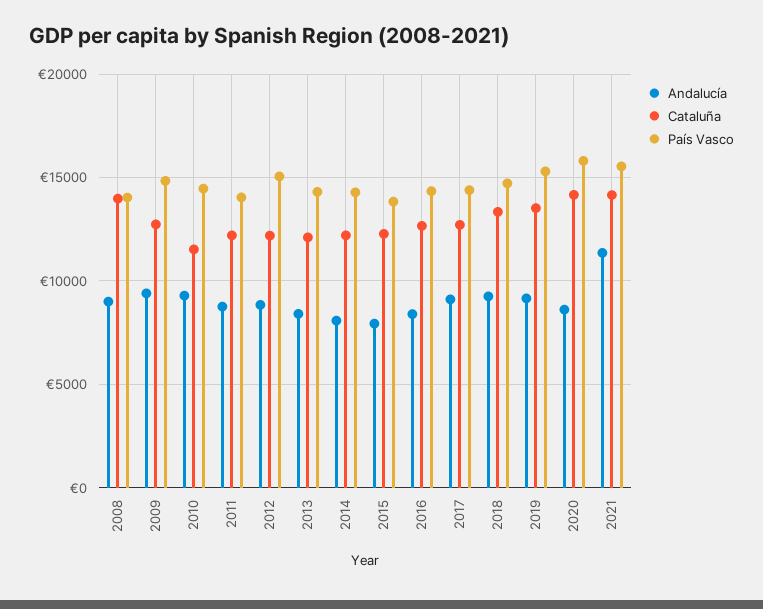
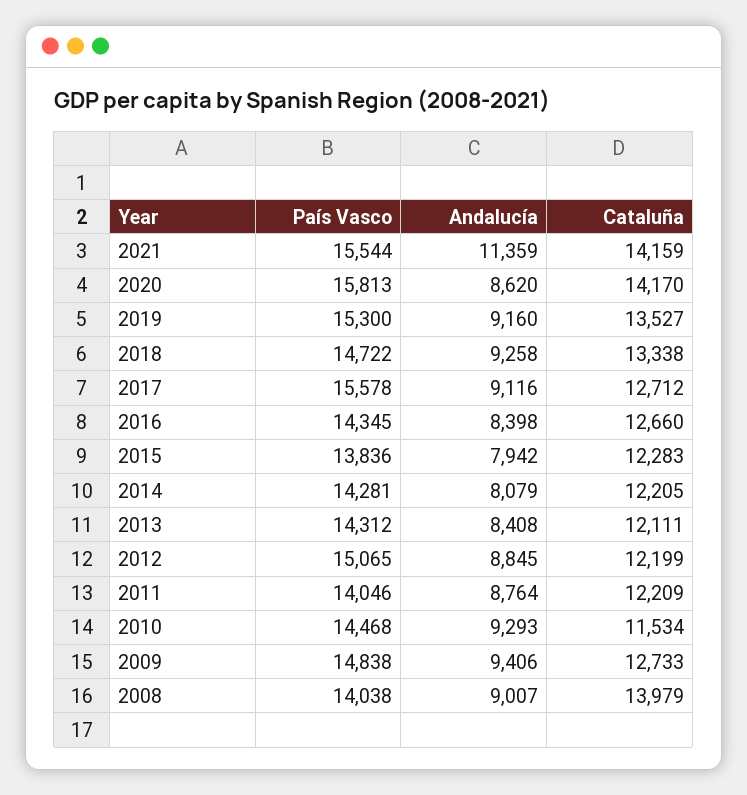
  {
    "Andalucía": {
      "2008": 9007,
      "2009": 9406,
      "2010": 9293,
      "2011": 8764,
      "2012": 8845,
      "2013": 8408,
      "2014": 8079,
      "2015": 7942,
      "2016": 8398,
      "2017": 9116,
      "2018": 9258,
      "2019": 9160,
      "2020": 8620,
      "2021": 11359
    },
    "Cataluña": {
      "2008": 13979,
      "2009": 12733,
      "2010": 11534,
      "2011": 12209,
      "2012": 12199,
      "2013": 12111,
      "2014": 12205,
      "2015": 12283,
      "2016": 12660,
      "2017": 12712,
      "2018": 13338,
      "2019": 13527,
      "2020": 14170,
      "2021": 14159
    },
    "País Vasco": {
      "2008": 14038,
      "2009": 14838,
      "2010": 14468,
      "2011": 14046,
      "2012": 15065,
      "2013": 14312,
      "2014": 14281,
      "2015": 13836,
      "2016": 14345,
-     "2017": 14500,
+     "2017": 15578,
      "2018": 14722,
      "2019": 15300,
      "2020": 15813,
      "2021": 15544
    }
  }

